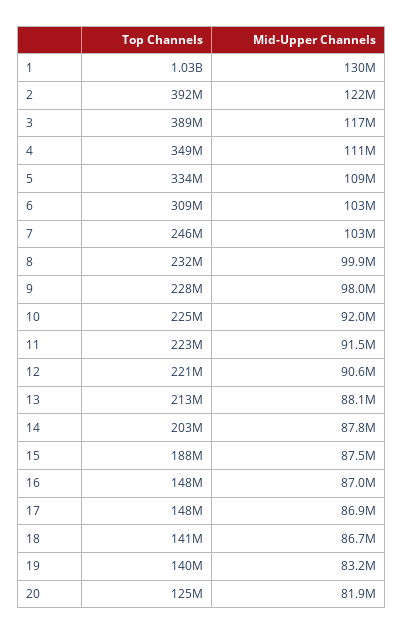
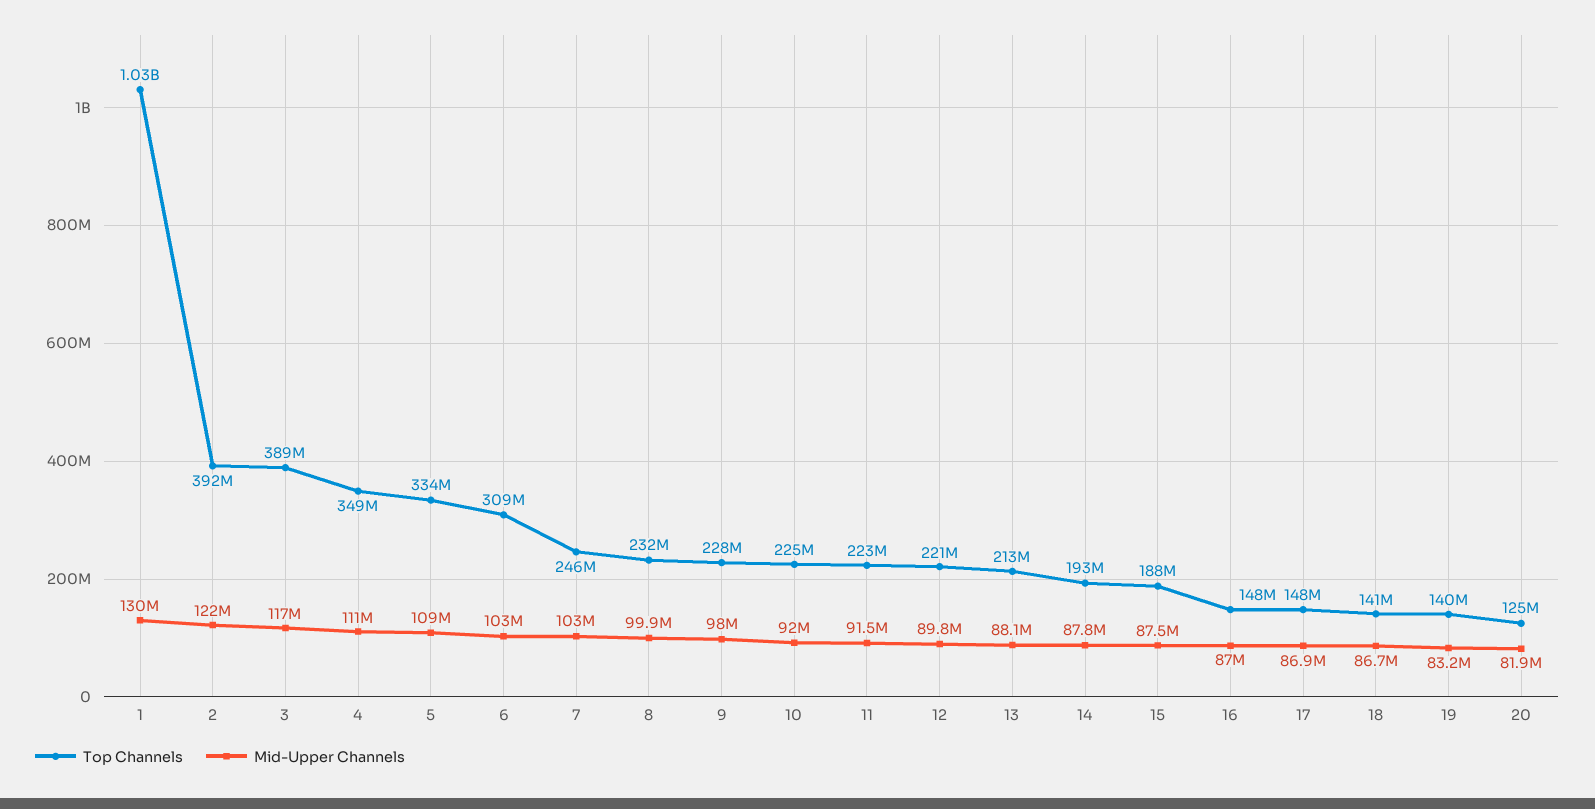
  {
    "Top Channels": {
      "1": 1030000000,
      "2": 392000000,
      "3": 389000000,
      "4": 349000000,
      "5": 334000000,
      "6": 309000000,
      "7": 246000000,
      "8": 232000000,
      "9": 228000000,
      "10": 225000000,
      "11": 223000000,
      "12": 221000000,
      "13": 213000000,
-     "14": 203000000,
+     "14": 193000000,
      "15": 188000000,
      "16": 148000000,
      "17": 148000000,
      "18": 141000000,
      "19": 140000000,
      "20": 125000000
    },
    "Mid-Upper Channels": {
      "1": 130000000,
      "2": 122000000,
      "3": 117000000,
      "4": 111000000,
      "5": 109000000,
      "6": 103000000,
      "7": 103000000,
      "8": 99900000,
      "9": 98000000,
      "10": 92000000,
      "11": 91500000,
-     "12": 90600000,
+     "12": 89800000,
      "13": 88100000,
      "14": 87800000,
      "15": 87500000,
      "16": 87000000,
      "17": 86900000,
      "18": 86700000,
      "19": 83200000,
      "20": 81900000
    }
  }

